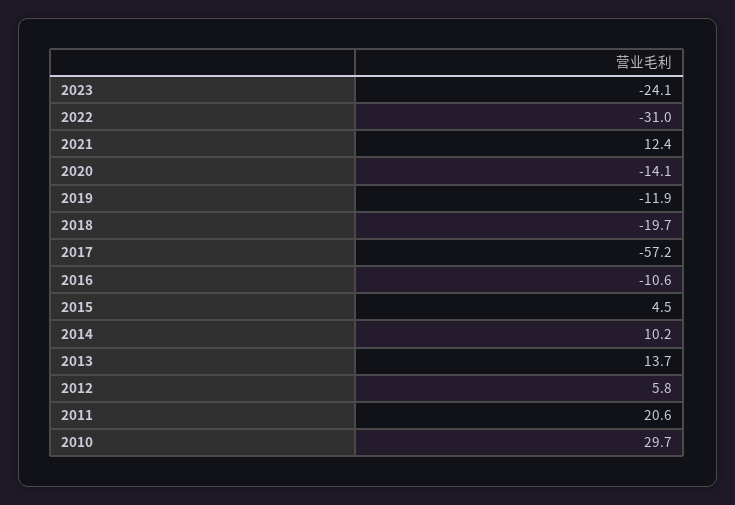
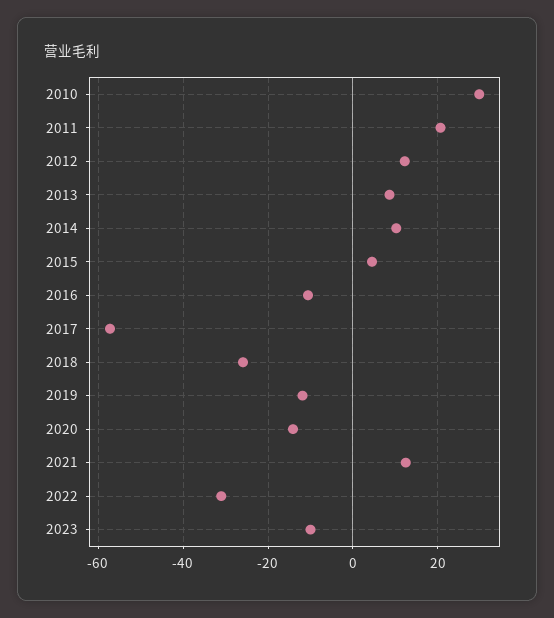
  {
-   "2023": -24.1,
+   "2023": -10,
    "2022": -31,
    "2021": 12.4,
    "2020": -14.1,
    "2019": -11.9,
-   "2018": -19.7,
+   "2018": -26,
    "2017": -57.2,
    "2016": -10.6,
    "2015": 4.5,
    "2014": 10.2,
-   "2013": 13.7,
+   "2013": 8,
-   "2012": 5.8,
+   "2012": 12,
    "2011": 20.6,
    "2010": 29.7
  }

